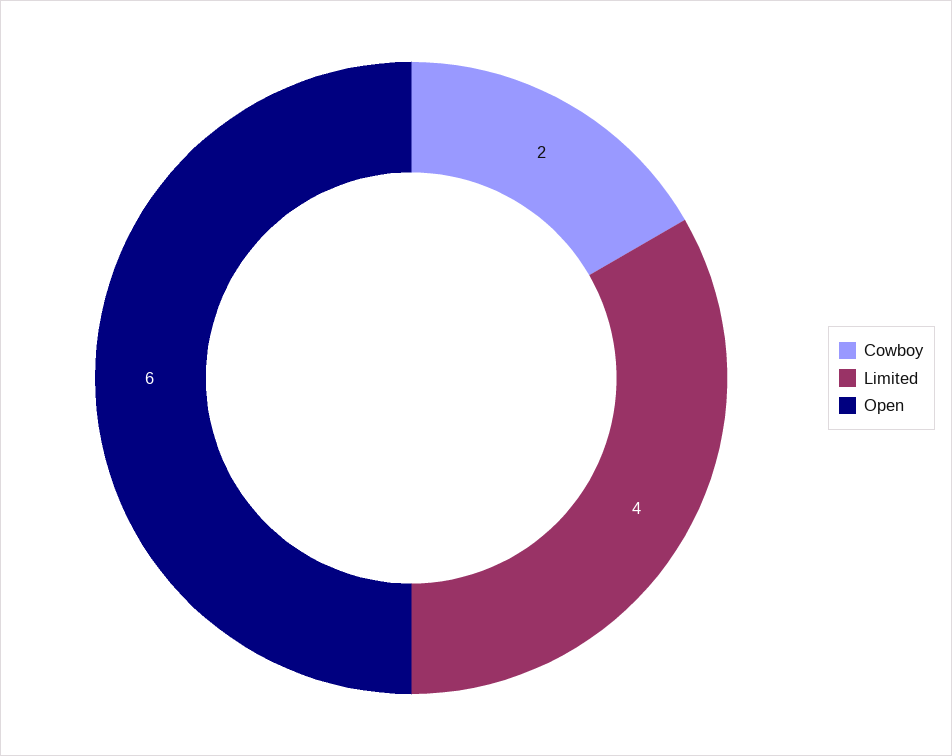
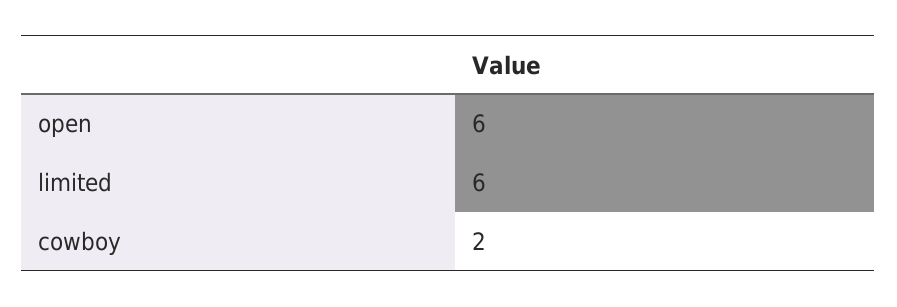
  {
    "Cowboy": 2,
-   "Limited": 4,
+   "Limited": 6,
    "Open": 6
  }

